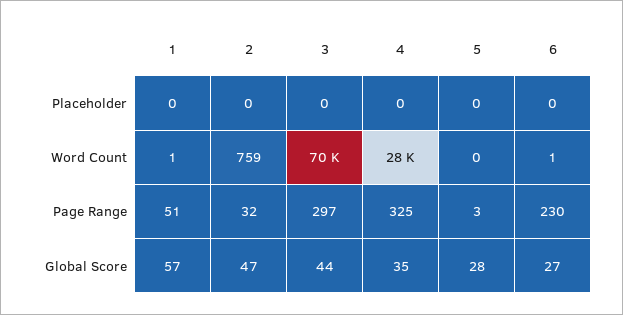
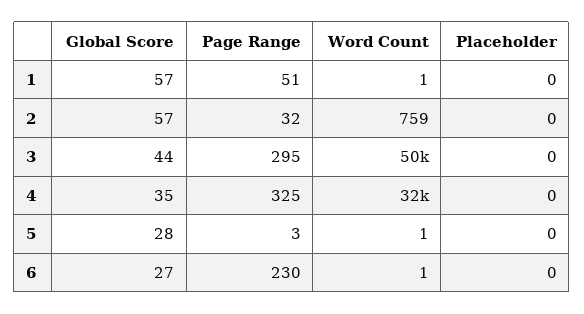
  {
    "1": {
      "Placeholder": 0,
      "Word Count": 1,
      "Page Range": 51,
      "Global Score": 57
    },
    "2": {
      "Placeholder": 0,
      "Word Count": 759,
      "Page Range": 32,
-     "Global Score": 47
+     "Global Score": 57
    },
    "3": {
      "Placeholder": 0,
-     "Word Count": 70000,
+     "Word Count": 50000,
-     "Page Range": 297,
+     "Page Range": 295,
      "Global Score": 44
    },
    "4": {
      "Placeholder": 0,
-     "Word Count": 28000,
+     "Word Count": 32000,
      "Page Range": 325,
      "Global Score": 35
    },
    "5": {
      "Placeholder": 0,
-     "Word Count": 0,
+     "Word Count": 1,
      "Page Range": 3,
      "Global Score": 28
    },
    "6": {
      "Placeholder": 0,
      "Word Count": 1,
      "Page Range": 230,
      "Global Score": 27
    }
  }

